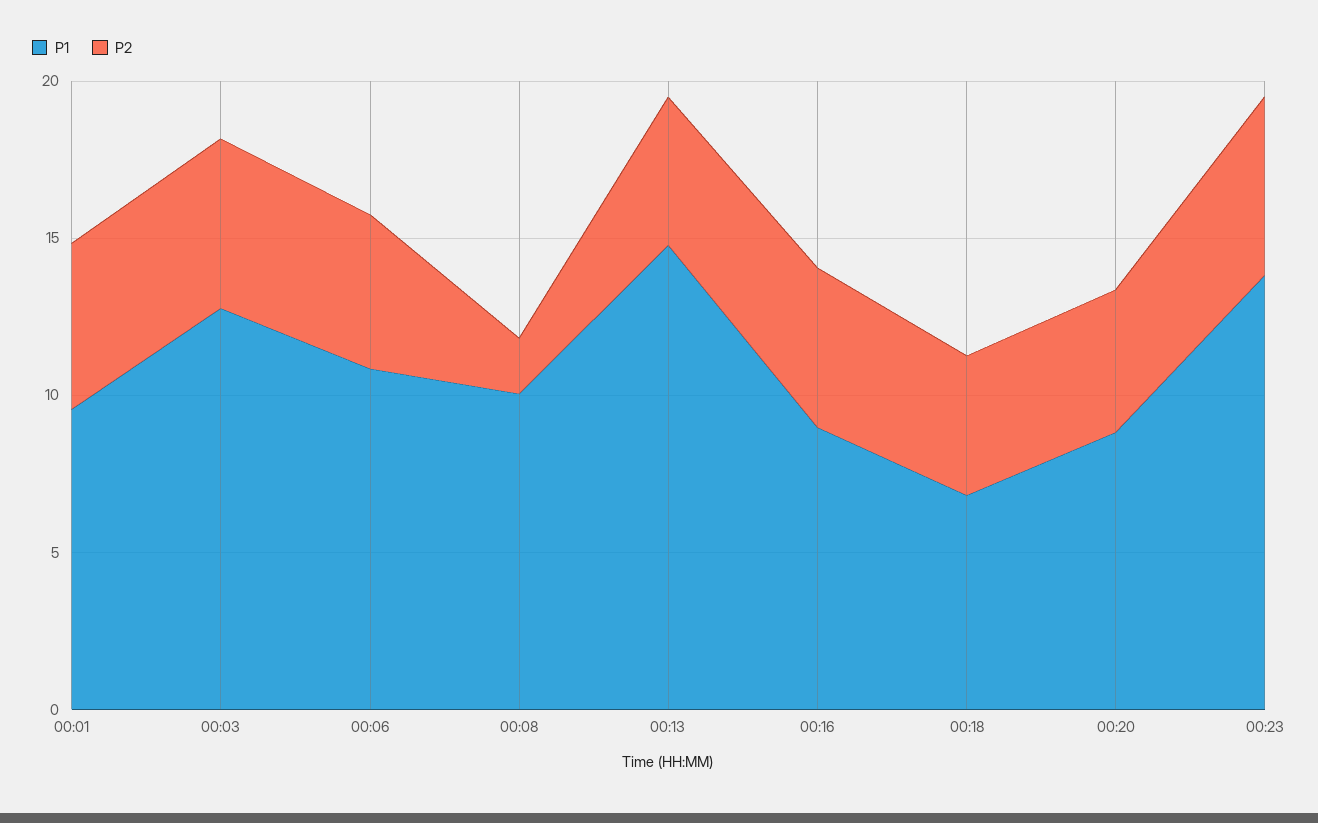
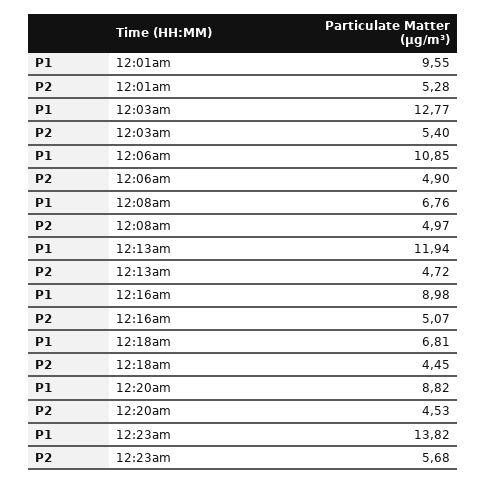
  {
    "P1": {
      "00:01": 9.55,
      "00:03": 12.77,
      "00:06": 10.85,
-     "00:08": 10,
+     "00:08": 6.76,
-     "00:13": 15,
+     "00:13": 11.94,
      "00:16": 8.98,
      "00:18": 6.81,
      "00:20": 8.82,
      "00:23": 13.82
    },
    "P2": {
      "00:01": 5.28,
      "00:03": 5.4,
      "00:06": 4.9,
-     "00:08": 2,
+     "00:08": 4.97,
      "00:13": 4.72,
      "00:16": 5.07,
      "00:18": 4.45,
      "00:20": 4.53,
      "00:23": 5.68
    }
  }

